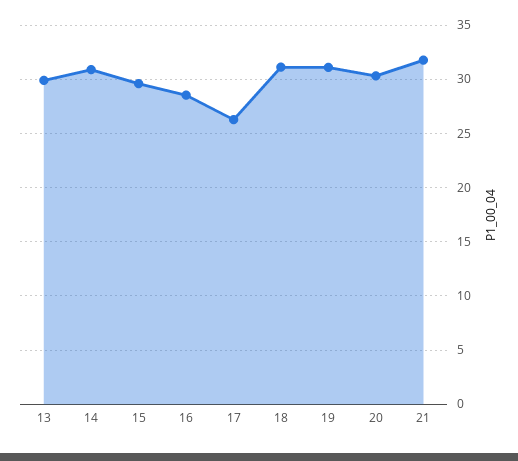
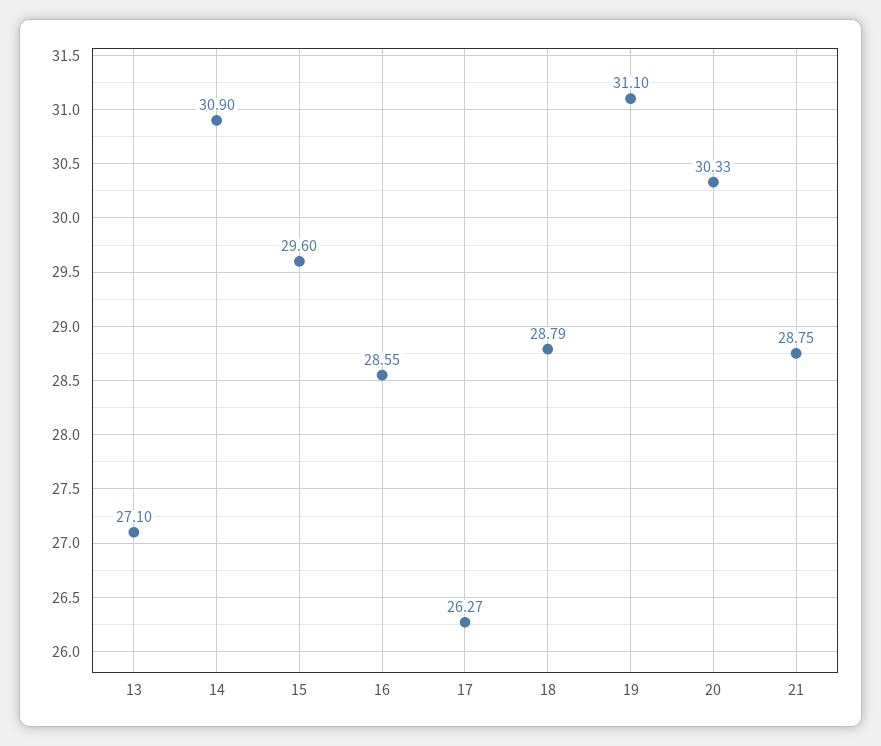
  {
-   "13": 30,
+   "13": 27.1,
    "14": 30.9,
    "15": 29.6,
    "16": 28.55,
    "17": 26.27,
-   "18": 31,
+   "18": 28.79,
    "19": 31.1,
    "20": 30.33,
-   "21": 32
+   "21": 28.75
  }

